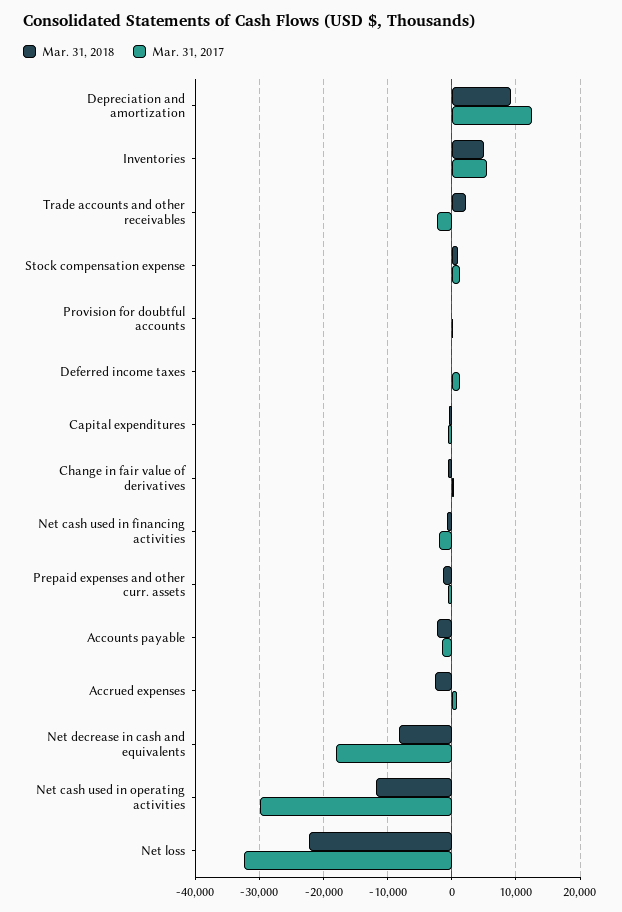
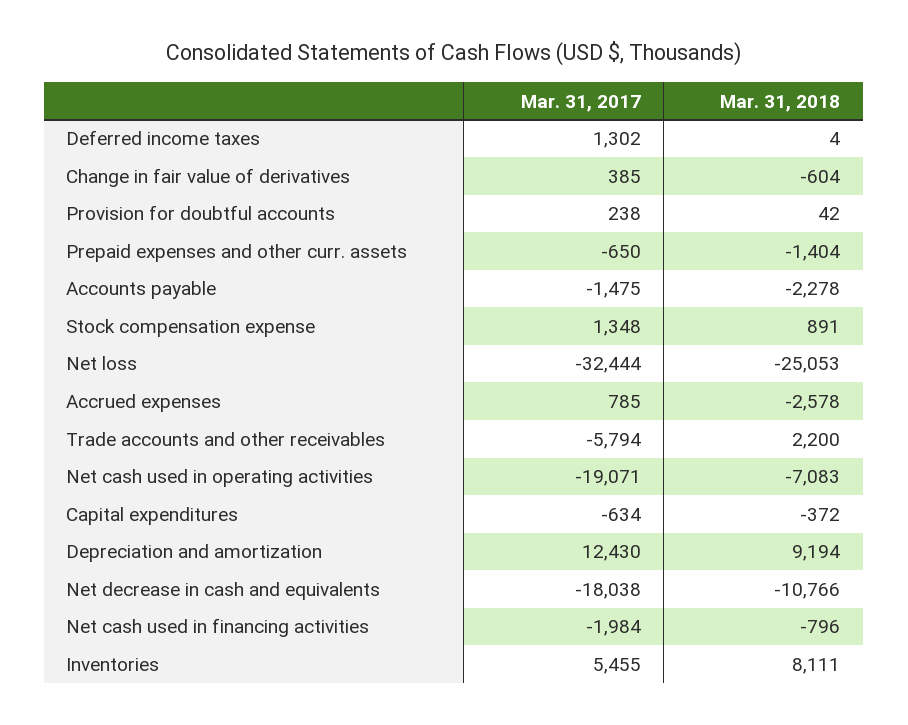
  {
    "Mar. 31, 2018": {
      "Depreciation and amortization": 9194,
-     "Inventories": 5000,
+     "Inventories": 8111,
      "Trade accounts and other receivables": 2200,
      "Stock compensation expense": 891,
      "Provision for doubtful accounts": 42,
      "Deferred income taxes": 4,
      "Capital expenditures": -372,
      "Change in fair value of derivatives": -604,
      "Net cash used in financing activities": -796,
      "Prepaid expenses and other curr. assets": -1404,
      "Accounts payable": -2278,
      "Accrued expenses": -2578,
-     "Net decrease in cash and equivalents": -8000,
+     "Net decrease in cash and equivalents": -10766,
-     "Net cash used in operating activities": -12000,
+     "Net cash used in operating activities": -7083,
-     "Net loss": -22000
+     "Net loss": -25053
    },
    "Mar. 31, 2017": {
      "Depreciation and amortization": 12430,
      "Inventories": 5455,
-     "Trade accounts and other receivables": -2000,
+     "Trade accounts and other receivables": -5794,
      "Stock compensation expense": 1348,
      "Provision for doubtful accounts": 238,
      "Deferred income taxes": 1302,
      "Capital expenditures": -634,
      "Change in fair value of derivatives": 385,
      "Net cash used in financing activities": -1984,
      "Prepaid expenses and other curr. assets": -650,
      "Accounts payable": -1475,
      "Accrued expenses": 785,
      "Net decrease in cash and equivalents": -18038,
-     "Net cash used in operating activities": -30000,
+     "Net cash used in operating activities": -19071,
      "Net loss": -32444
    }
  }

